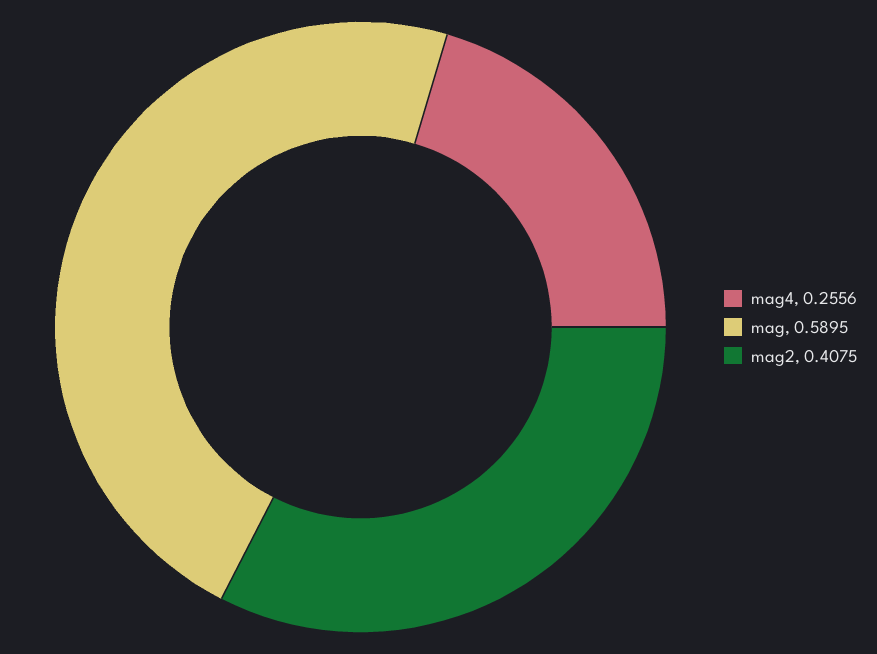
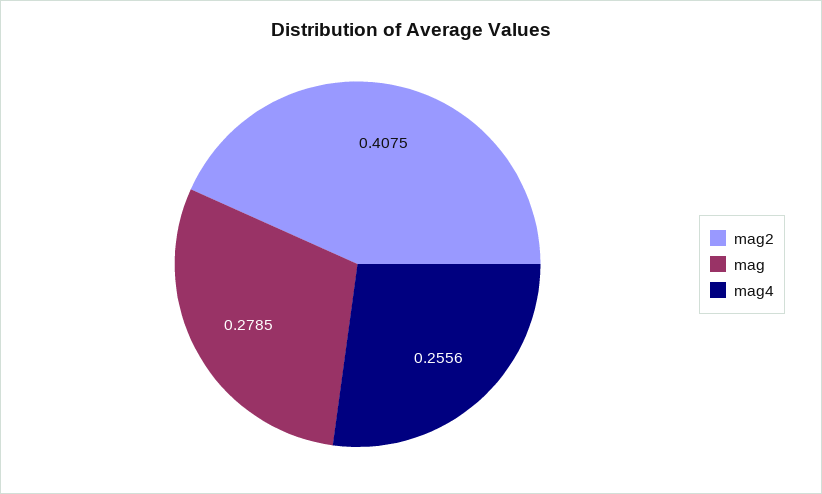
  {
    "mag4": 0.2556,
-   "mag": 0.5895,
+   "mag": 0.2785,
    "mag2": 0.4075
  }

